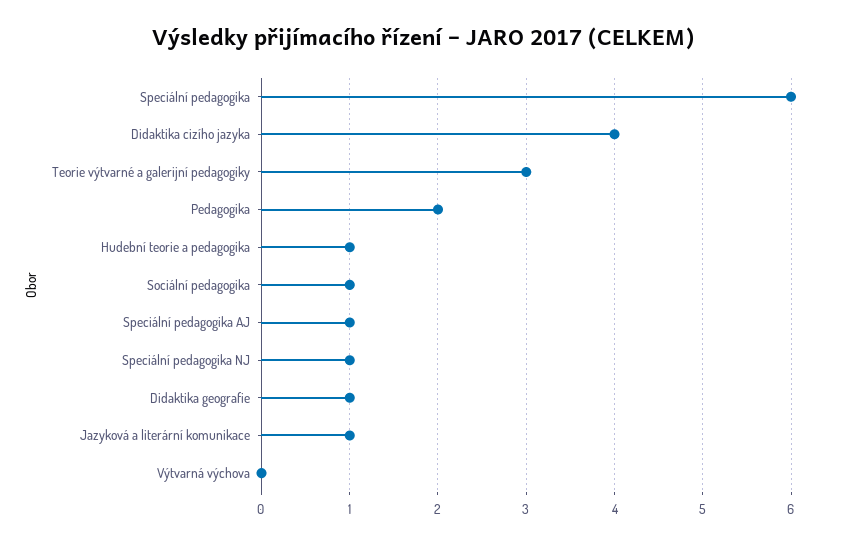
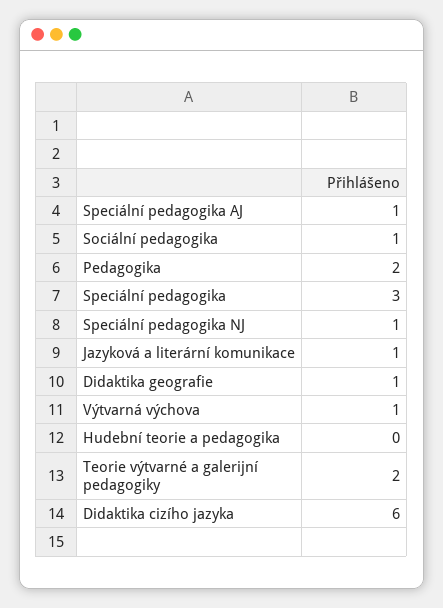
  {
-   "Speciální pedagogika": 6,
+   "Speciální pedagogika": 3,
-   "Didaktika cizího jazyka": 4,
+   "Didaktika cizího jazyka": 6,
-   "Teorie výtvarné a galerijní pedagogiky": 3,
+   "Teorie výtvarné a galerijní pedagogiky": 2,
    "Pedagogika": 2,
-   "Hudební teorie a pedagogika": 1,
+   "Hudební teorie a pedagogika": 0,
    "Sociální pedagogika": 1,
    "Speciální pedagogika AJ": 1,
    "Speciální pedagogika NJ": 1,
    "Didaktika geografie": 1,
    "Jazyková a literární komunikace": 1,
-   "Výtvarná výchova": 0
+   "Výtvarná výchova": 1
  }

